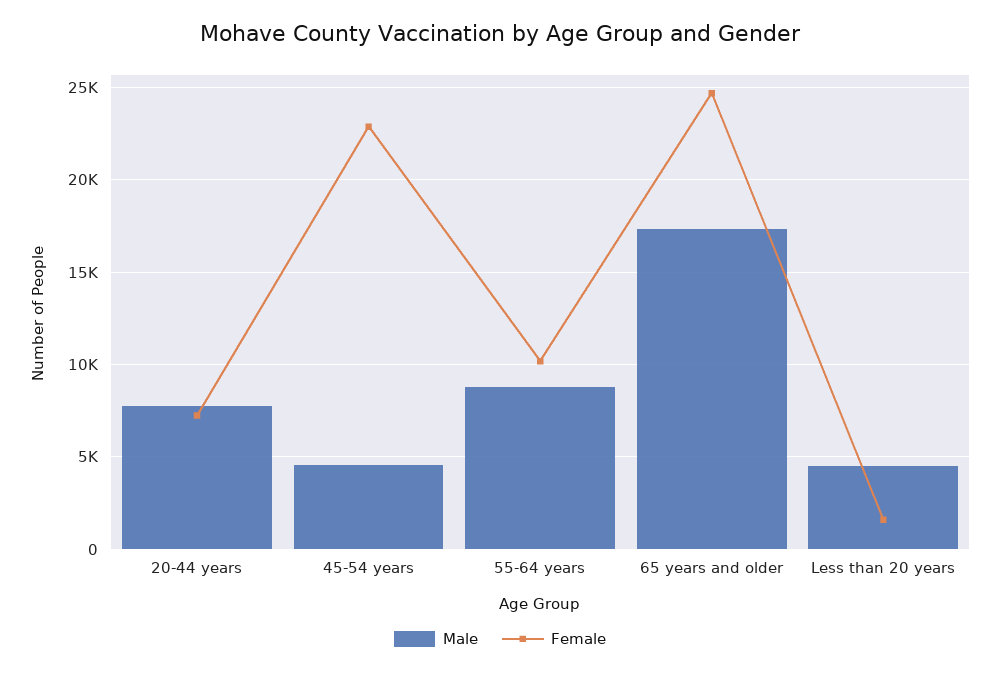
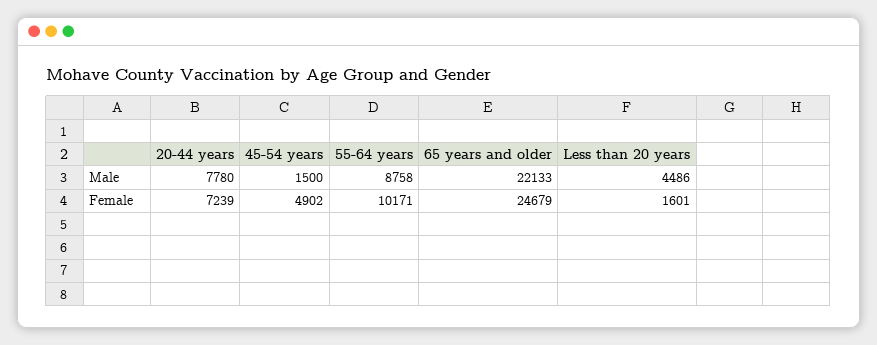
  {
    "Male": {
      "20-44 years": 7780,
-     "45-54 years": 4500,
+     "45-54 years": 1500,
      "55-64 years": 8758,
-     "65 years and older": 17500,
+     "65 years and older": 22133,
      "Less than 20 years": 4486
    },
    "Female": {
      "20-44 years": 7239,
-     "45-54 years": 23000,
+     "45-54 years": 4902,
      "55-64 years": 10171,
      "65 years and older": 24679,
      "Less than 20 years": 1601
    }
  }

